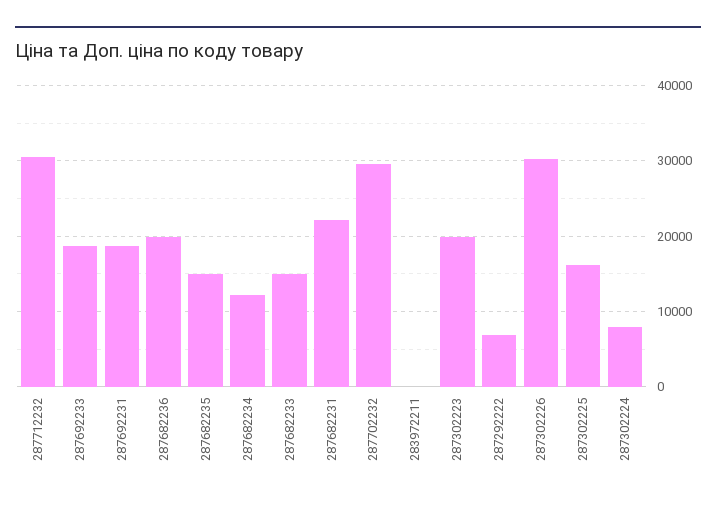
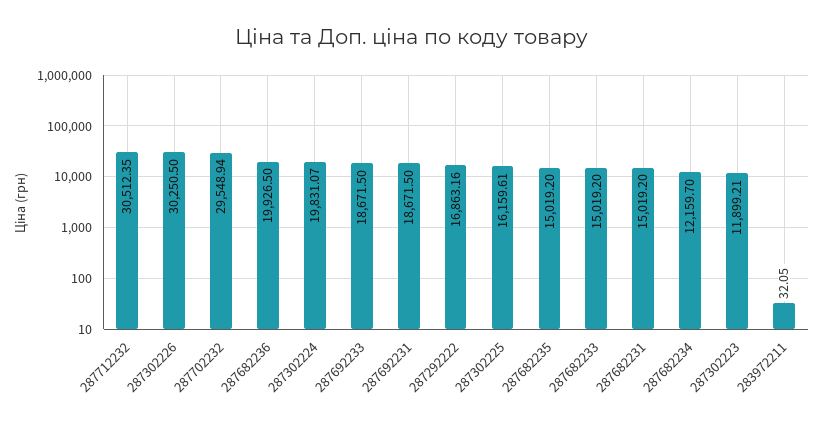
  {
    "287712232": 30512.35,
    "287692233": 18671.5,
    "287692231": 18671.5,
    "287682236": 19926.5,
    "287682235": 15019.2,
    "287682234": 12159.7,
    "287682233": 15019.2,
-   "287682231": 22000,
+   "287682231": 15019.2,
    "287702232": 29548.94,
    "283972211": 32.05,
-   "287302223": 20000,
+   "287302223": 11899.21,
-   "287292222": 7000,
+   "287292222": 16863.16,
    "287302226": 30250.5,
    "287302225": 16159.61,
-   "287302224": 8000
+   "287302224": 19831.07
  }

